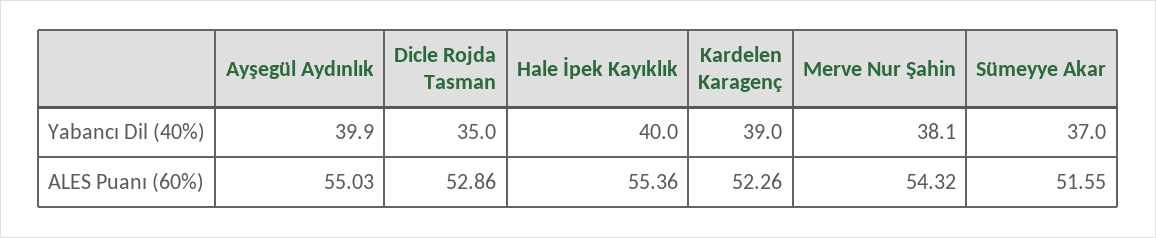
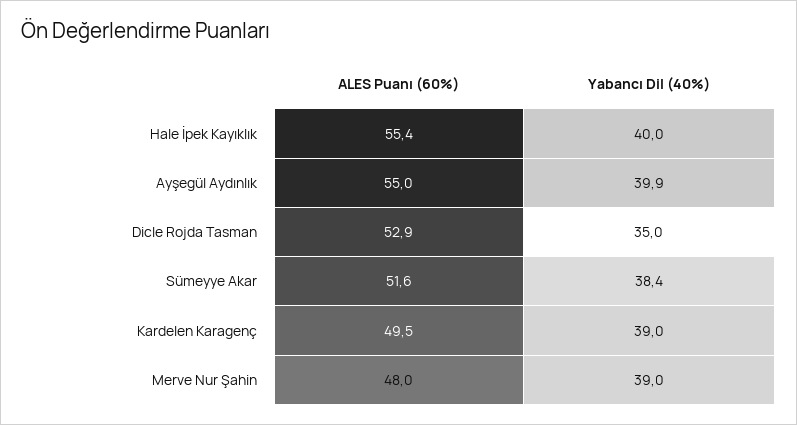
  {
    "Ayşegül Aydınlık": {
      "Yabancı Dil (40%)": 39.9,
      "ALES Puanı (60%)": 55.03
    },
    "Dicle Rojda Tasman": {
      "Yabancı Dil (40%)": 35,
      "ALES Puanı (60%)": 52.86
    },
    "Hale İpek Kayıklık": {
      "Yabancı Dil (40%)": 40,
      "ALES Puanı (60%)": 55.36
    },
    "Kardelen Karagenç": {
      "Yabancı Dil (40%)": 39,
-     "ALES Puanı (60%)": 52.26
+     "ALES Puanı (60%)": 49.5
    },
    "Merve Nur Şahin": {
-     "Yabancı Dil (40%)": 38.1,
+     "Yabancı Dil (40%)": 39,
-     "ALES Puanı (60%)": 54.32
+     "ALES Puanı (60%)": 48
    },
    "Sümeyye Akar": {
-     "Yabancı Dil (40%)": 37,
+     "Yabancı Dil (40%)": 38.4,
      "ALES Puanı (60%)": 51.55
    }
  }

